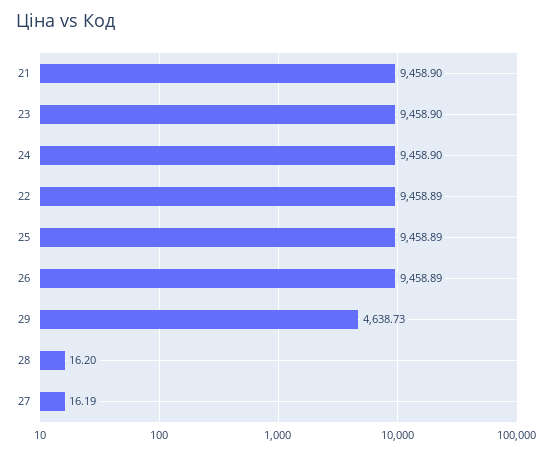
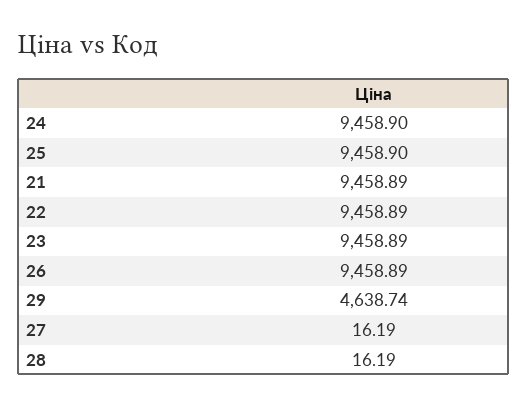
  {
-   "21": 9458.9,
+   "21": 9458.89,
-   "23": 9458.9,
+   "23": 9458.89,
    "24": 9458.9,
    "22": 9458.89,
-   "25": 9458.89,
+   "25": 9458.9,
    "26": 9458.89,
-   "29": 4638.73,
+   "29": 4638.74,
-   "28": 16.2,
+   "28": 16.19,
    "27": 16.19
  }

